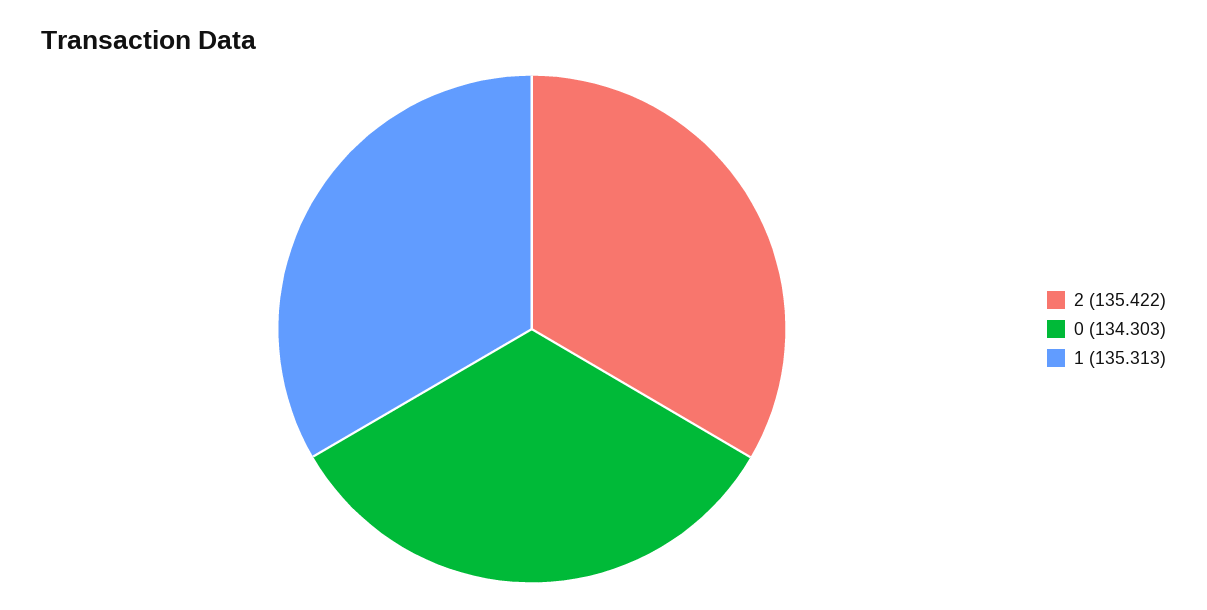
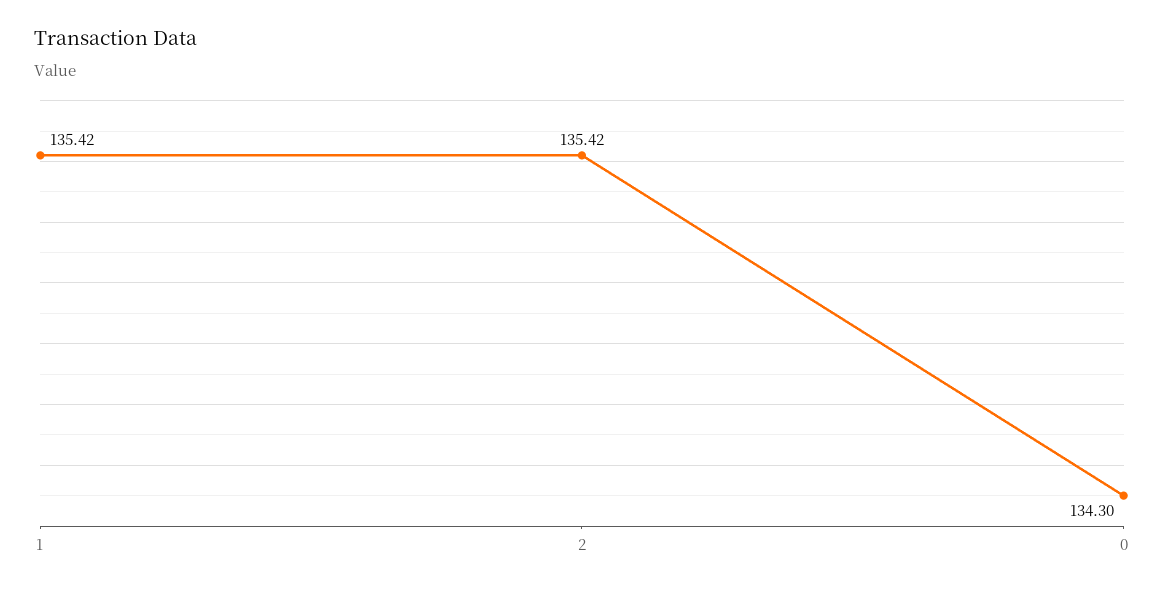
  {
    "2": 135.422,
    "0": 134.303,
-   "1": 135.313
+   "1": 135.42
  }

